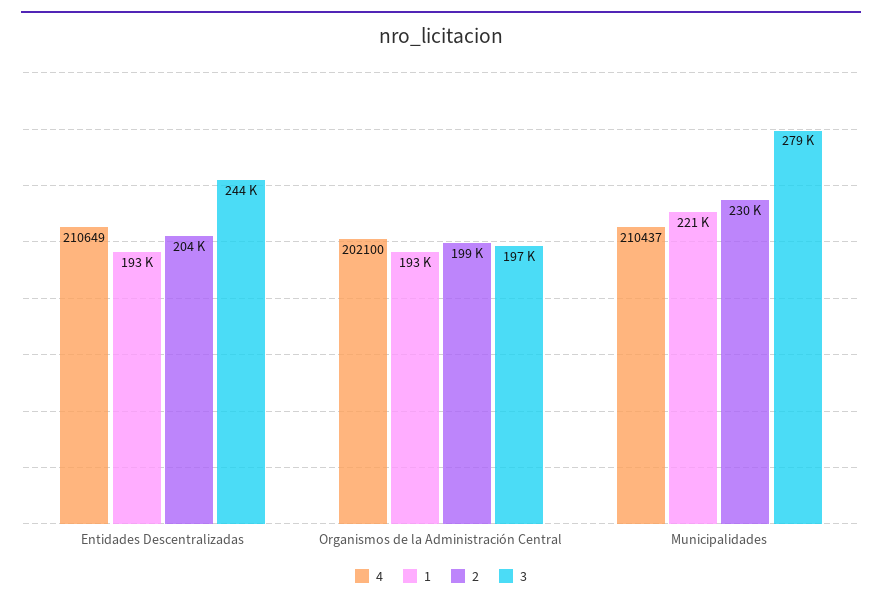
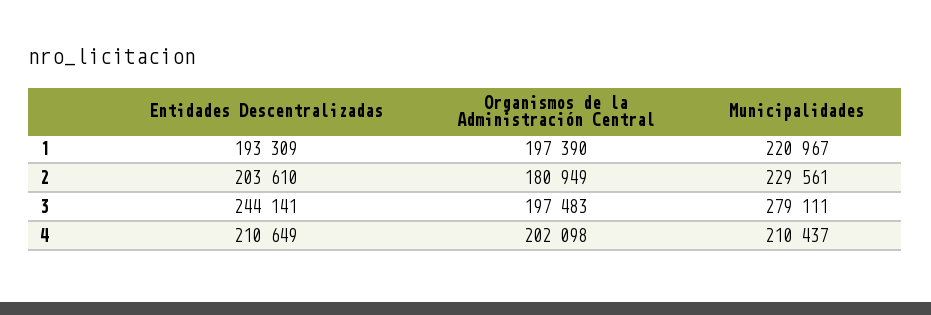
  {
    "4": {
      "Entidades Descentralizadas": 210649,
-     "Organismos de la Administración Central": 202100,
+     "Organismos de la Administración Central": 202098,
      "Municipalidades": 210437
    },
    "1": {
      "Entidades Descentralizadas": 193309,
-     "Organismos de la Administración Central": 193000,
+     "Organismos de la Administración Central": 197390,
      "Municipalidades": 220967
    },
    "2": {
      "Entidades Descentralizadas": 203610,
-     "Organismos de la Administración Central": 199000,
+     "Organismos de la Administración Central": 180949,
      "Municipalidades": 229561
    },
    "3": {
      "Entidades Descentralizadas": 244141,
      "Organismos de la Administración Central": 197483,
      "Municipalidades": 279111
    }
  }

